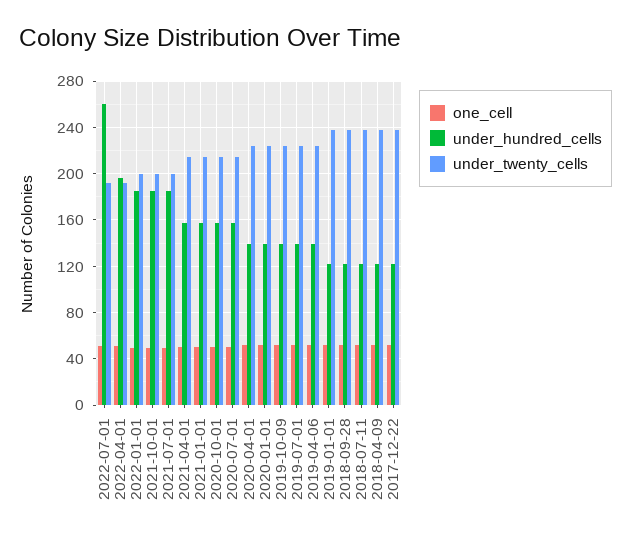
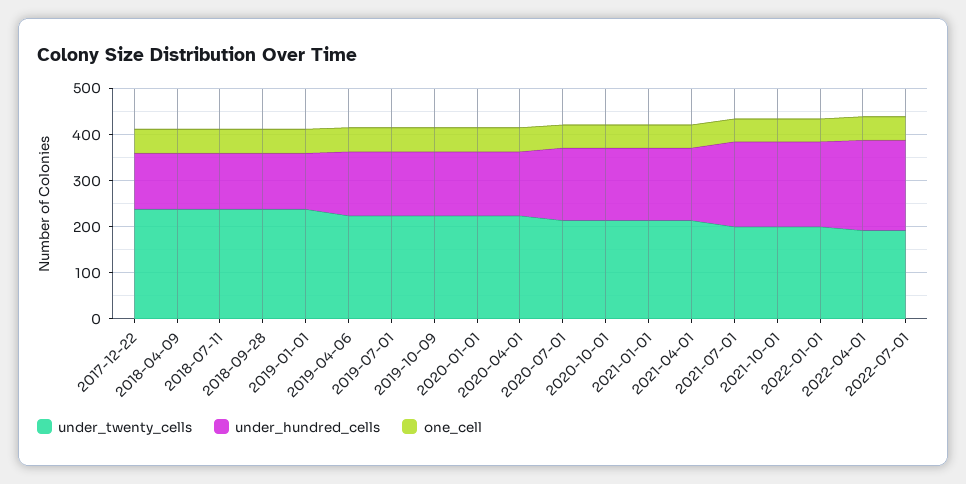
  {
    "one_cell": {
      "2022-07-01": 50,
      "2022-04-01": 50,
      "2022-01-01": 50,
      "2021-10-01": 50,
      "2021-07-01": 50,
      "2021-04-01": 50,
      "2021-01-01": 50,
      "2020-10-01": 50,
      "2020-07-01": 50,
      "2020-04-01": 50,
      "2020-01-01": 50,
      "2019-10-09": 50,
      "2019-07-01": 50,
      "2019-04-06": 50,
      "2019-01-01": 50,
      "2018-09-28": 50,
      "2018-07-11": 50,
      "2018-04-09": 50,
      "2017-12-22": 50
    },
    "under_hundred_cells": {
-     "2022-07-01": 260,
+     "2022-07-01": 200,
      "2022-04-01": 200,
      "2022-01-01": 190,
      "2021-10-01": 190,
      "2021-07-01": 190,
      "2021-04-01": 160,
      "2021-01-01": 160,
      "2020-10-01": 160,
      "2020-07-01": 160,
      "2020-04-01": 140,
      "2020-01-01": 140,
      "2019-10-09": 140,
      "2019-07-01": 140,
      "2019-04-06": 140,
      "2019-01-01": 120,
      "2018-09-28": 120,
      "2018-07-11": 120,
      "2018-04-09": 120,
      "2017-12-22": 120
    },
    "under_twenty_cells": {
      "2022-07-01": 190,
      "2022-04-01": 190,
      "2022-01-01": 200,
      "2021-10-01": 200,
      "2021-07-01": 200,
      "2021-04-01": 210,
      "2021-01-01": 210,
      "2020-10-01": 210,
      "2020-07-01": 210,
      "2020-04-01": 220,
      "2020-01-01": 220,
      "2019-10-09": 220,
      "2019-07-01": 220,
      "2019-04-06": 220,
      "2019-01-01": 240,
      "2018-09-28": 240,
      "2018-07-11": 240,
      "2018-04-09": 240,
      "2017-12-22": 240
    }
  }

